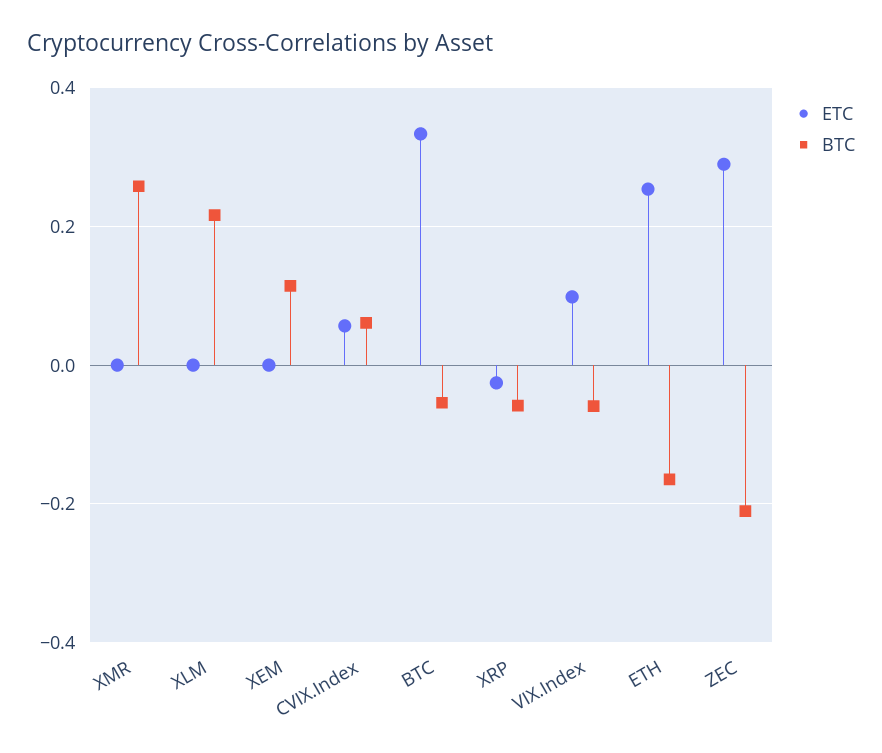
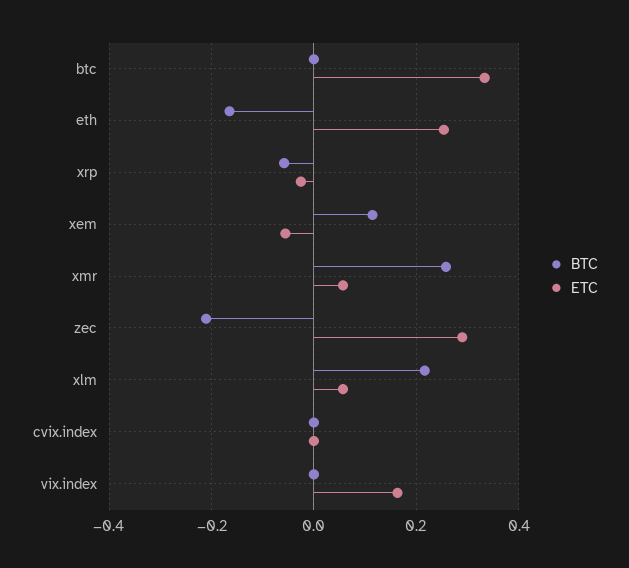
  {
    "ETC": {
-     "XMR": 0,
+     "XMR": 0.06,
-     "XLM": 0,
+     "XLM": 0.06,
-     "XEM": 0,
+     "XEM": -0.06,
-     "CVIX.Index": 0.06,
+     "CVIX.Index": 0,
      "BTC": 0.34,
      "XRP": -0.02,
-     "VIX.Index": 0.1,
+     "VIX.Index": 0.16,
      "ETH": 0.26,
      "ZEC": 0.28
    },
    "BTC": {
      "XMR": 0.26,
      "XLM": 0.22,
      "XEM": 0.12,
-     "CVIX.Index": 0.06,
+     "CVIX.Index": 0,
-     "BTC": -0.06,
+     "BTC": 0,
      "XRP": -0.06,
-     "VIX.Index": -0.06,
+     "VIX.Index": 0,
      "ETH": -0.16,
      "ZEC": -0.22
    }
  }

